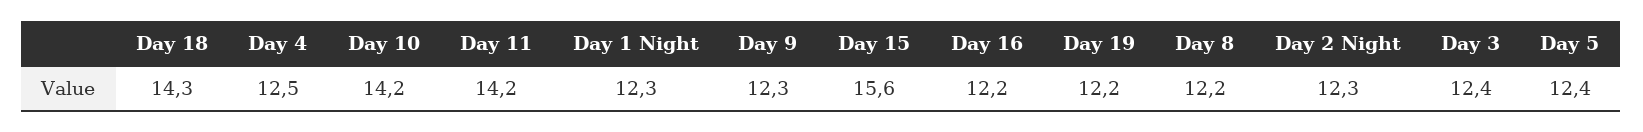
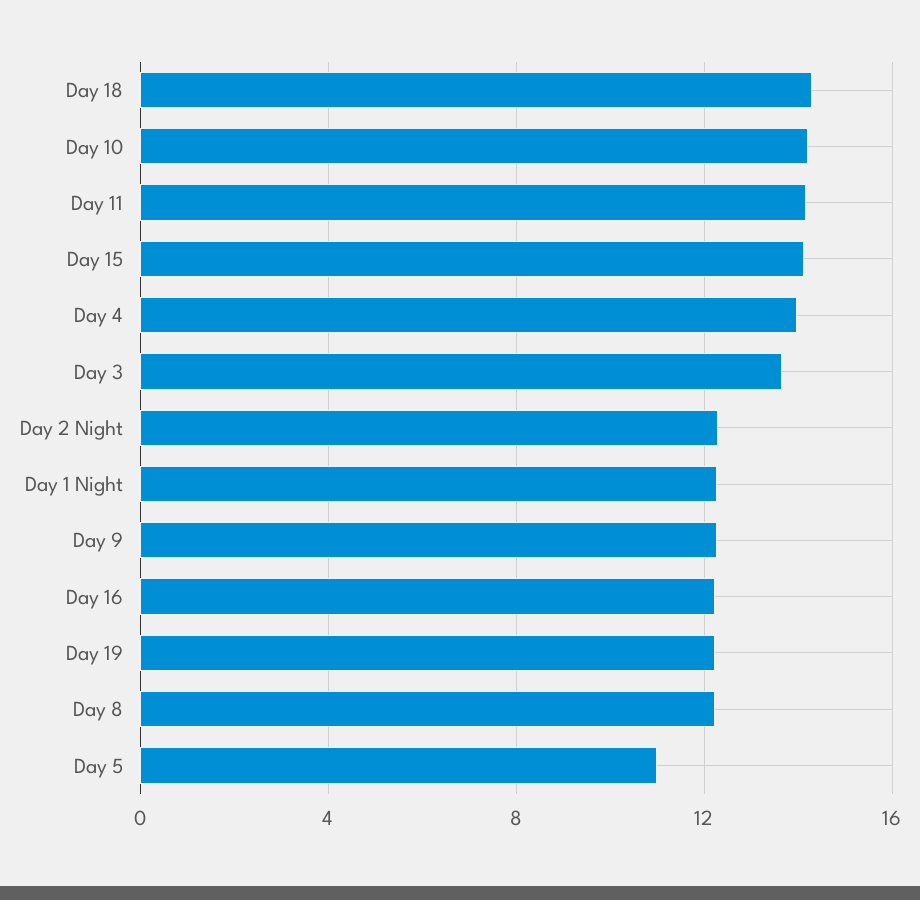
  {
    "Day 18": 14.3,
-   "Day 4": 12.5,
+   "Day 4": 14,
    "Day 10": 14.2,
    "Day 11": 14.2,
    "Day 1 Night": 12.3,
    "Day 9": 12.3,
-   "Day 15": 15.6,
+   "Day 15": 14,
    "Day 16": 12.2,
    "Day 19": 12.2,
    "Day 8": 12.2,
    "Day 2 Night": 12.3,
-   "Day 3": 12.4,
+   "Day 3": 13.5,
-   "Day 5": 12.4
+   "Day 5": 11
  }

